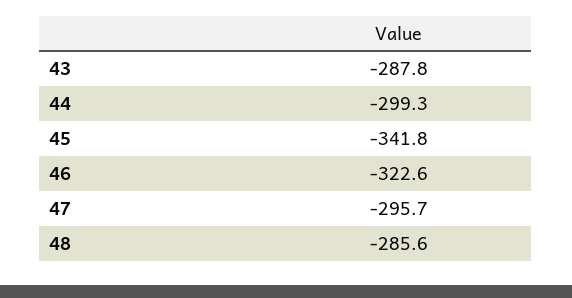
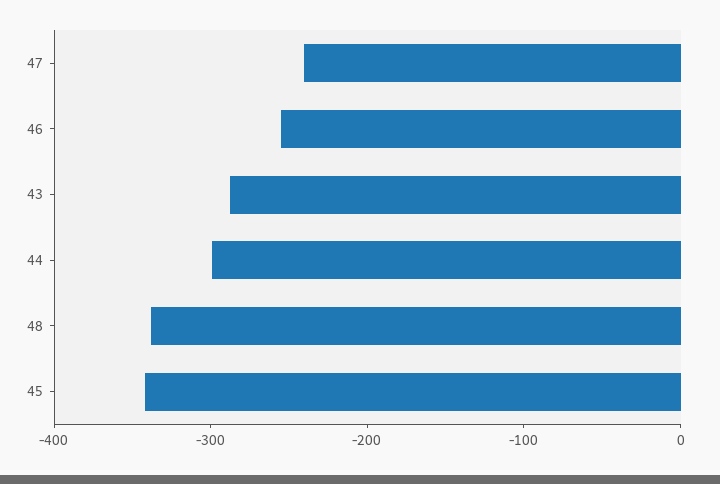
  {
    "43": -287.8,
    "44": -299.3,
    "45": -341.8,
-   "46": -322.6,
+   "46": -260,
-   "47": -295.7,
+   "47": -240,
-   "48": -285.6
+   "48": -340
  }

